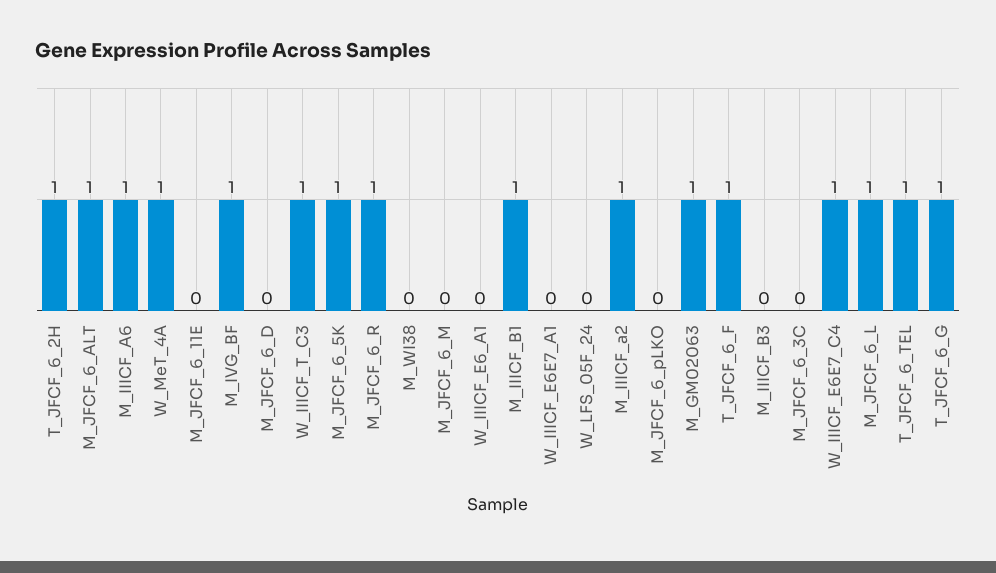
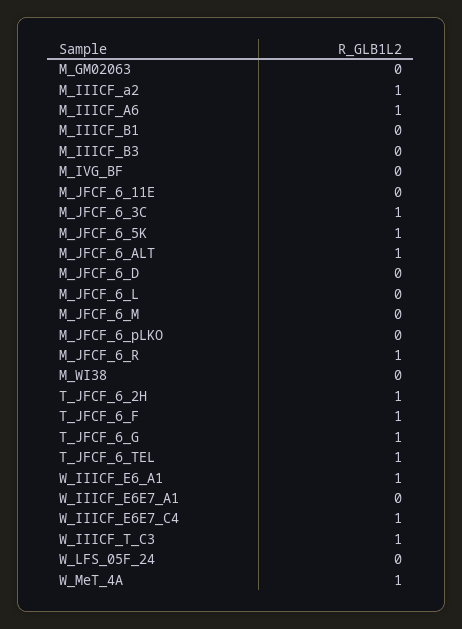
  {
    "T_JFCF_6_2H": 1,
    "M_JFCF_6_ALT": 1,
    "M_IIICF_A6": 1,
    "W_MeT_4A": 1,
    "M_JFCF_6_11E": 0,
-   "M_IVG_BF": 1,
+   "M_IVG_BF": 0,
    "M_JFCF_6_D": 0,
    "W_IIICF_T_C3": 1,
    "M_JFCF_6_5K": 1,
    "M_JFCF_6_R": 1,
    "M_WI38": 0,
    "M_JFCF_6_M": 0,
-   "W_IIICF_E6_A1": 0,
+   "W_IIICF_E6_A1": 1,
-   "M_IIICF_B1": 1,
+   "M_IIICF_B1": 0,
    "W_IIICF_E6E7_A1": 0,
    "W_LFS_05F_24": 0,
    "M_IIICF_a2": 1,
    "M_JFCF_6_pLKO": 0,
-   "M_GM02063": 1,
+   "M_GM02063": 0,
    "T_JFCF_6_F": 1,
    "M_IIICF_B3": 0,
-   "M_JFCF_6_3C": 0,
+   "M_JFCF_6_3C": 1,
    "W_IIICF_E6E7_C4": 1,
-   "M_JFCF_6_L": 1,
+   "M_JFCF_6_L": 0,
    "T_JFCF_6_TEL": 1,
    "T_JFCF_6_G": 1
  }

